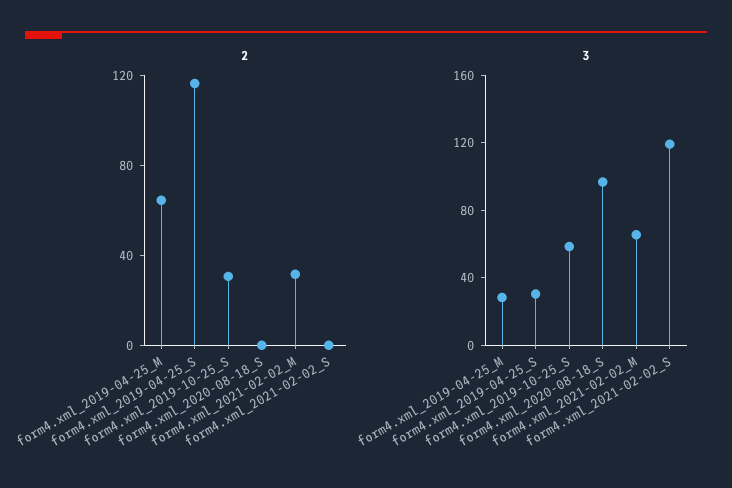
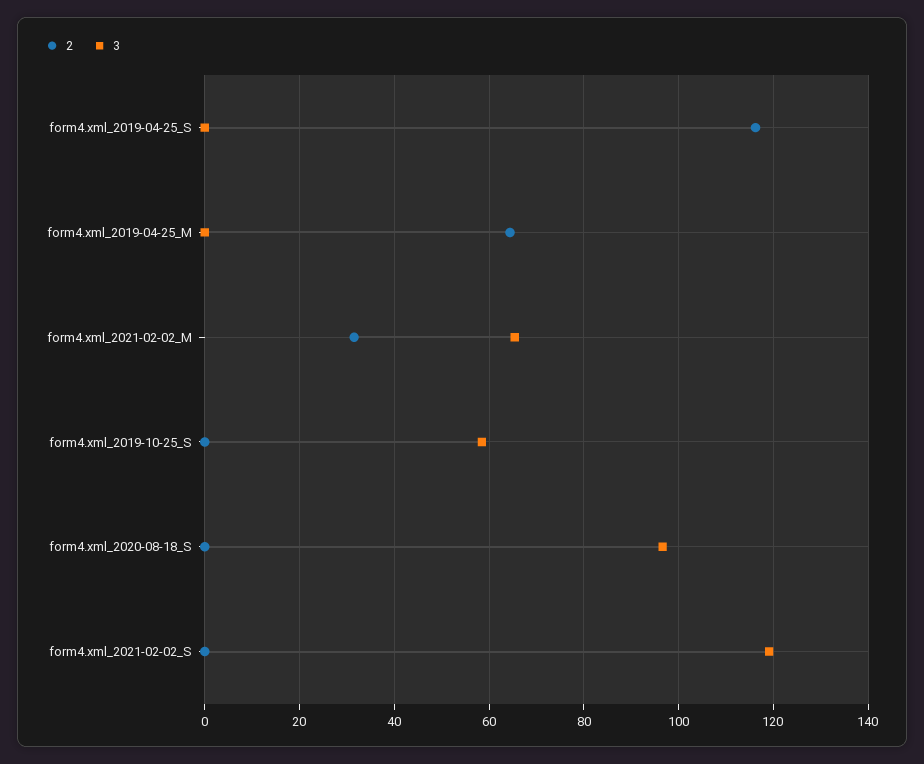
  {
    "2": {
      "form4.xml_2019-04-25_M": 64,
      "form4.xml_2019-04-25_S": 116,
-     "form4.xml_2019-10-25_S": 30,
+     "form4.xml_2019-10-25_S": 0,
      "form4.xml_2020-08-18_S": 0,
      "form4.xml_2021-02-02_M": 32,
      "form4.xml_2021-02-02_S": 0
    },
    "3": {
-     "form4.xml_2019-04-25_M": 30,
+     "form4.xml_2019-04-25_M": 0,
-     "form4.xml_2019-04-25_S": 30,
+     "form4.xml_2019-04-25_S": 0,
      "form4.xml_2019-10-25_S": 58,
      "form4.xml_2020-08-18_S": 96,
      "form4.xml_2021-02-02_M": 66,
      "form4.xml_2021-02-02_S": 120
    }
  }

